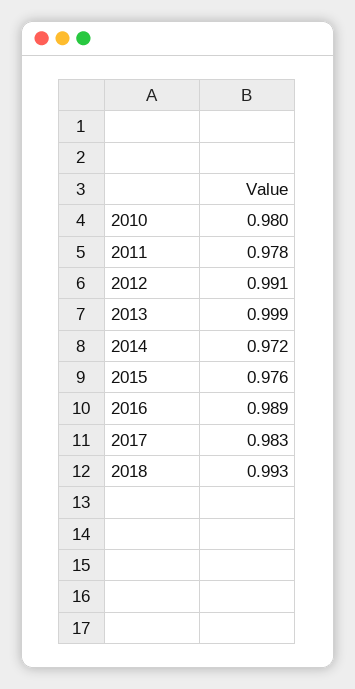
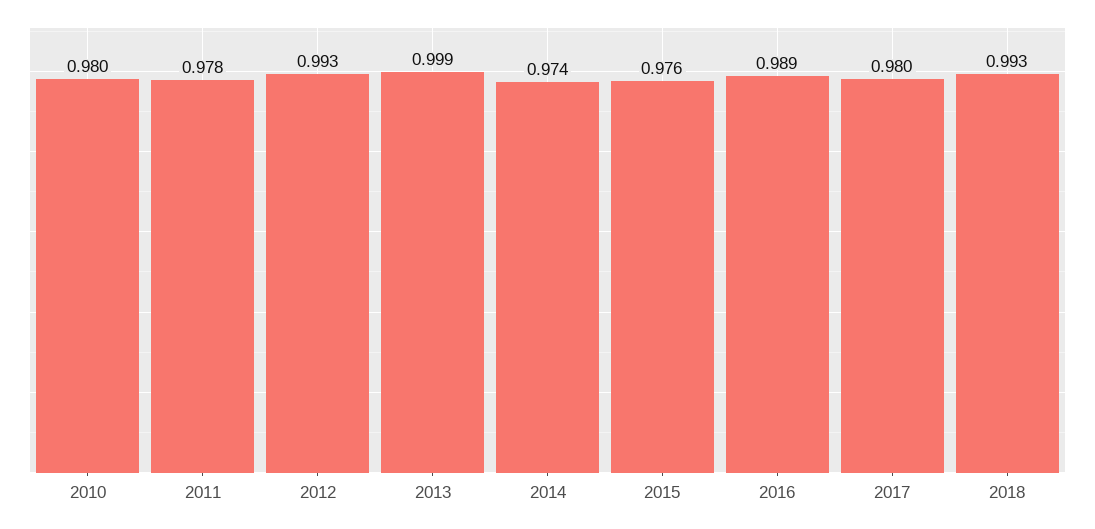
  {
    "2010": 0.98,
    "2011": 0.978,
-   "2012": 0.991,
+   "2012": 0.993,
    "2013": 0.999,
-   "2014": 0.972,
+   "2014": 0.974,
    "2015": 0.976,
    "2016": 0.989,
-   "2017": 0.983,
+   "2017": 0.98,
    "2018": 0.993
  }

